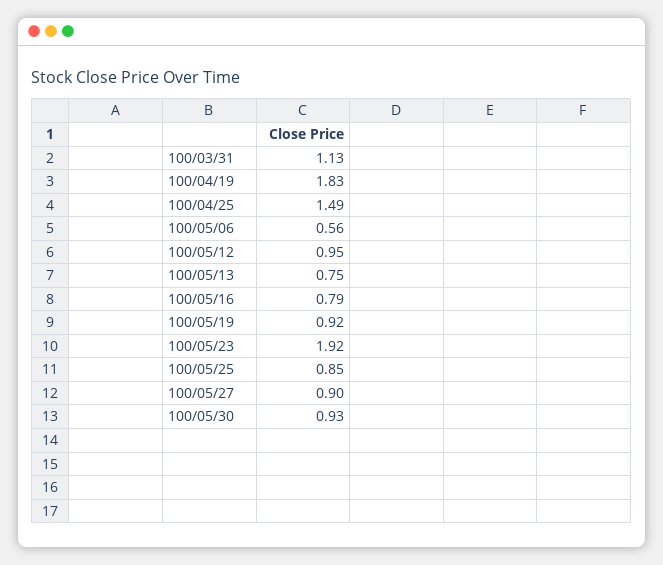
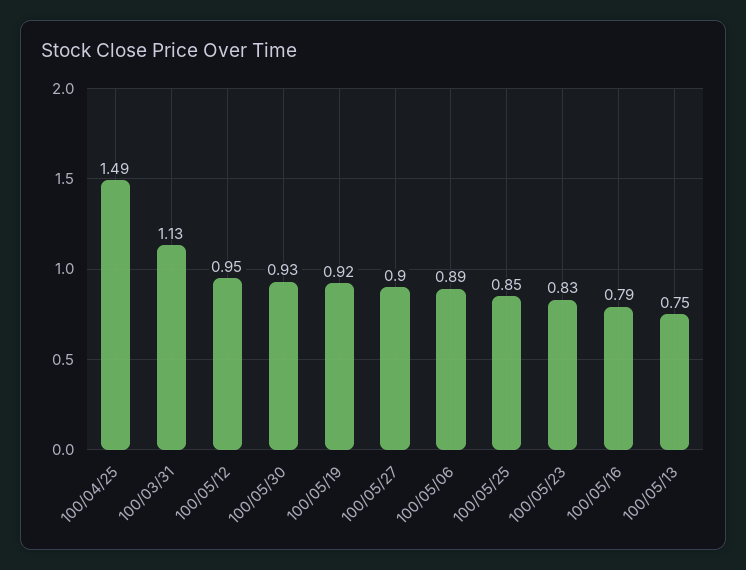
  {
    "100/03/31": 1.13,
-   "100/04/19": 1.83,
    "100/04/25": 1.49,
-   "100/05/06": 0.56,
+   "100/05/06": 0.89,
    "100/05/12": 0.95,
    "100/05/13": 0.75,
    "100/05/16": 0.79,
    "100/05/19": 0.92,
-   "100/05/23": 1.92,
+   "100/05/23": 0.83,
    "100/05/25": 0.85,
    "100/05/27": 0.9,
    "100/05/30": 0.93
  }

